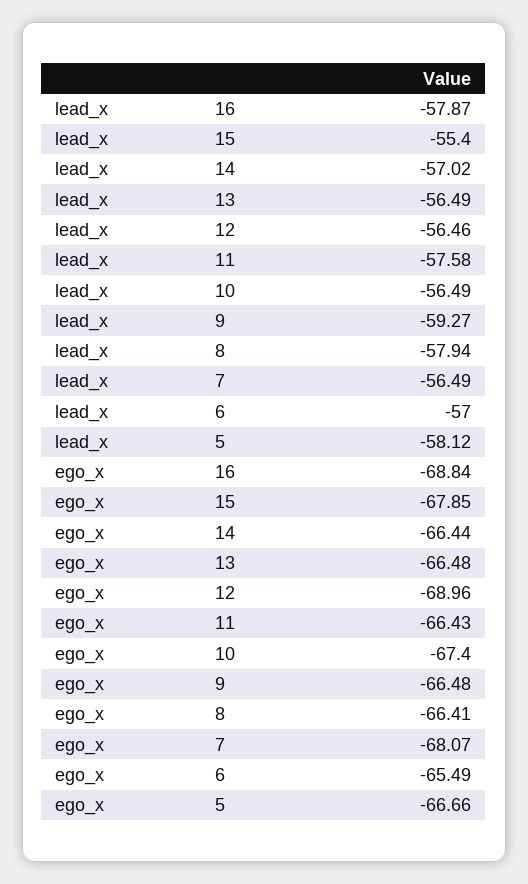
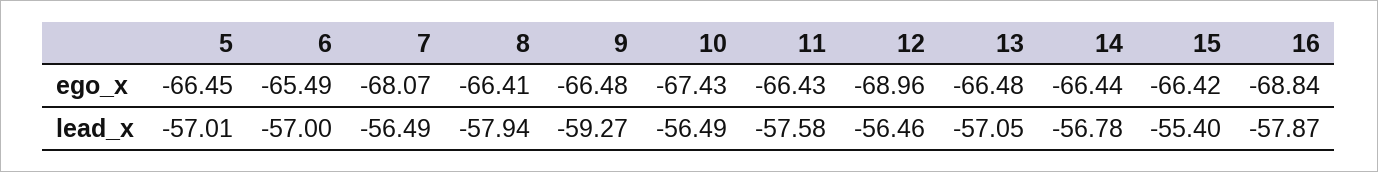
  {
    "lead_x": {
      "16": -57.87,
      "15": -55.4,
-     "14": -57.02,
+     "14": -56.78,
-     "13": -56.49,
+     "13": -57.05,
      "12": -56.46,
      "11": -57.58,
      "10": -56.49,
      "9": -59.27,
      "8": -57.94,
      "7": -56.49,
      "6": -57,
-     "5": -58.12
+     "5": -57.01
    },
    "ego_x": {
      "16": -68.84,
-     "15": -67.85,
+     "15": -66.42,
      "14": -66.44,
      "13": -66.48,
      "12": -68.96,
      "11": -66.43,
-     "10": -67.4,
+     "10": -67.43,
      "9": -66.48,
      "8": -66.41,
      "7": -68.07,
      "6": -65.49,
-     "5": -66.66
+     "5": -66.45
    }
  }

